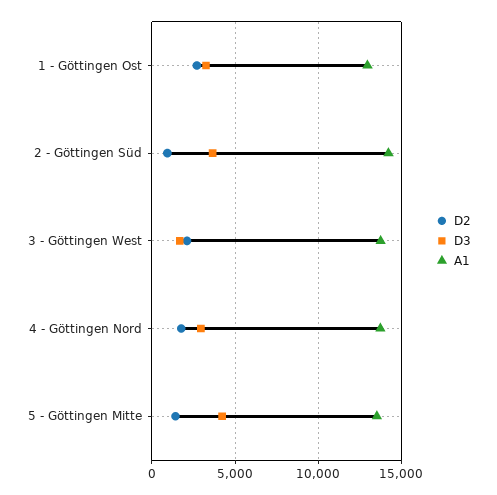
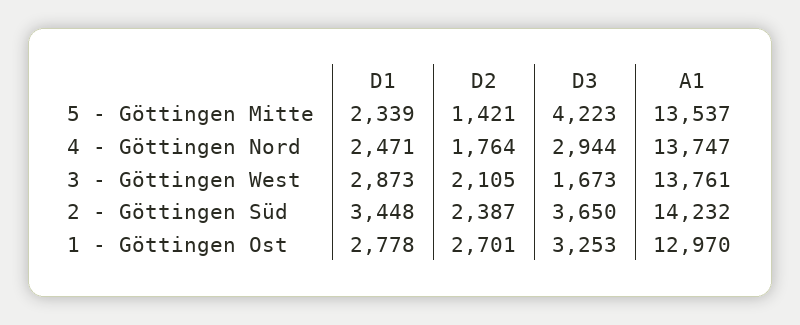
  {
    "D2": {
      "1 - Göttingen Ost": 2701,
-     "2 - Göttingen Süd": 1000,
+     "2 - Göttingen Süd": 2387,
      "3 - Göttingen West": 2105,
      "4 - Göttingen Nord": 1764,
      "5 - Göttingen Mitte": 1421
    },
    "D3": {
      "1 - Göttingen Ost": 3253,
      "2 - Göttingen Süd": 3650,
      "3 - Göttingen West": 1673,
      "4 - Göttingen Nord": 2944,
      "5 - Göttingen Mitte": 4223
    },
    "A1": {
      "1 - Göttingen Ost": 12970,
      "2 - Göttingen Süd": 14232,
      "3 - Göttingen West": 13761,
      "4 - Göttingen Nord": 13747,
      "5 - Göttingen Mitte": 13537
-   }
+   },
+   "D1": {
+     "5 - Göttingen Mitte": 2339,
+     "4 - Göttingen Nord": 2471,
+     "3 - Göttingen West": 2873,
+     "2 - Göttingen Süd": 3448,
+     "1 - Göttingen Ost": 2778
+   }
  }

